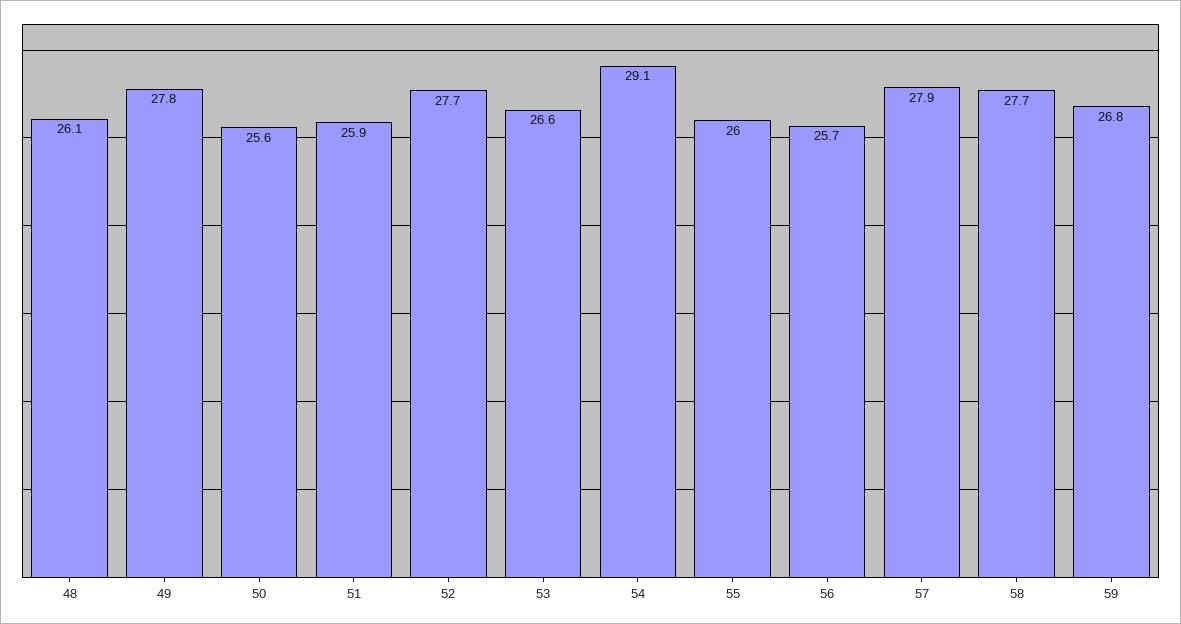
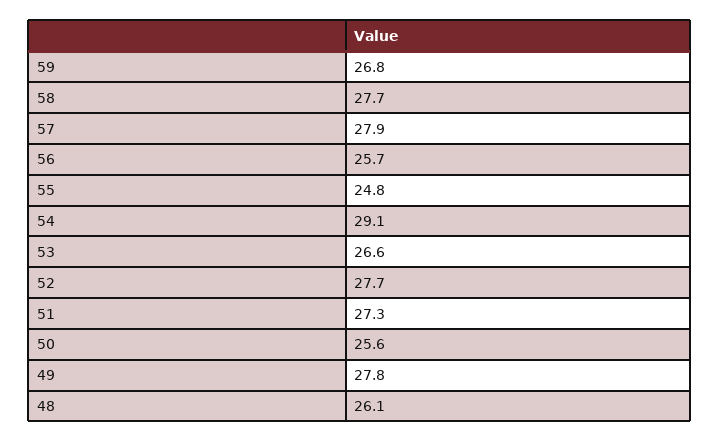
  {
    "48": 26.1,
    "49": 27.8,
    "50": 25.6,
-   "51": 25.9,
+   "51": 27.3,
    "52": 27.7,
    "53": 26.6,
    "54": 29.1,
-   "55": 26,
+   "55": 24.8,
    "56": 25.7,
    "57": 27.9,
    "58": 27.7,
    "59": 26.8
  }

